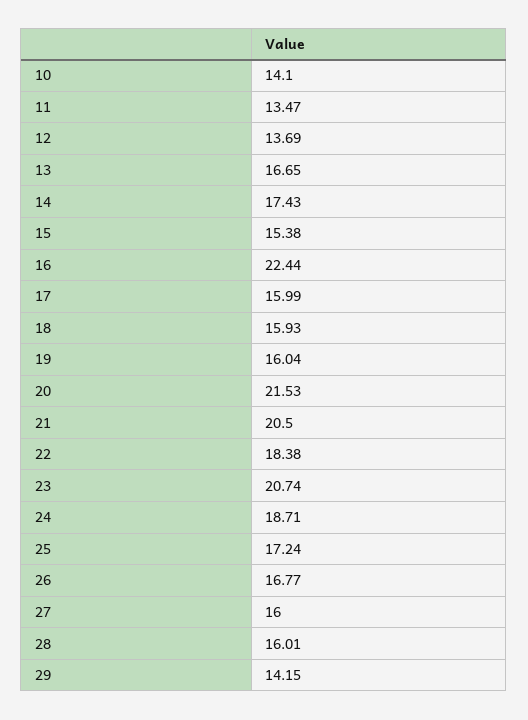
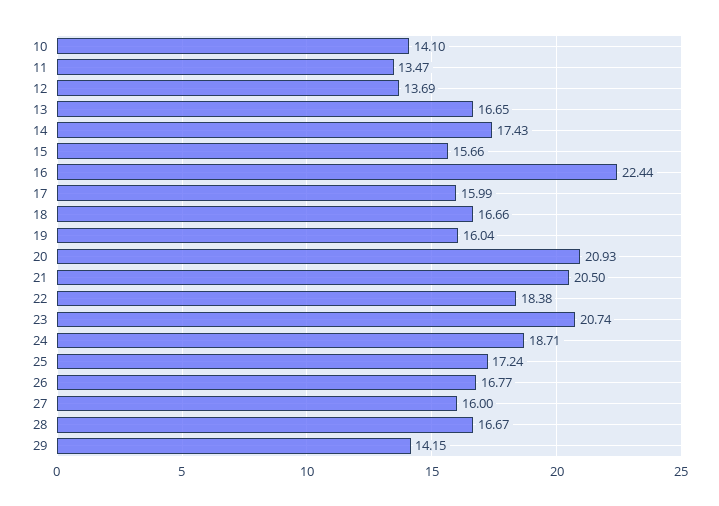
  {
    "10": 14.1,
    "11": 13.47,
    "12": 13.69,
    "13": 16.65,
    "14": 17.43,
-   "15": 15.38,
+   "15": 15.66,
    "16": 22.44,
    "17": 15.99,
-   "18": 15.93,
+   "18": 16.66,
    "19": 16.04,
-   "20": 21.53,
+   "20": 20.93,
    "21": 20.5,
    "22": 18.38,
    "23": 20.74,
    "24": 18.71,
    "25": 17.24,
    "26": 16.77,
    "27": 16,
-   "28": 16.01,
+   "28": 16.67,
    "29": 14.15
  }

